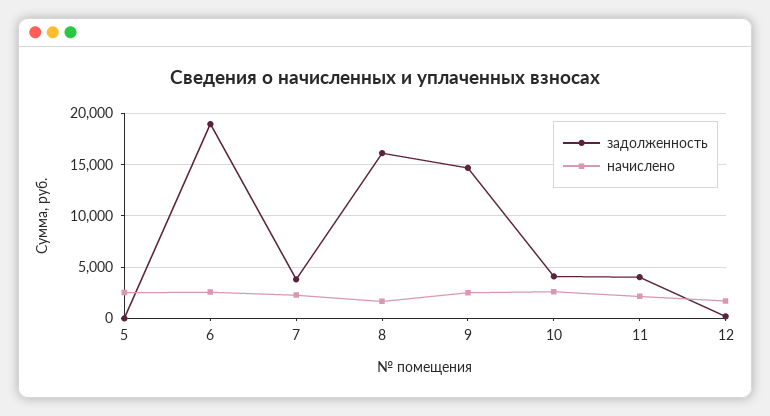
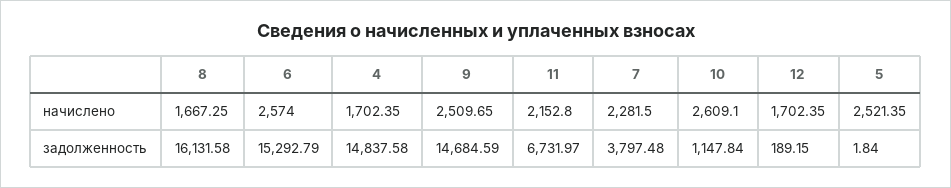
  {
    "задолженность": {
      "5": 1.84,
-     "6": 19000,
+     "6": 15292.79,
      "7": 3797.48,
      "8": 16131.58,
      "9": 14684.59,
-     "10": 4000,
+     "10": 1147.84,
-     "11": 4000,
+     "11": 6731.97,
-     "12": 189.15
+     "12": 189.15,
+     "4": 14837.58
    },
    "начислено": {
      "5": 2521.35,
      "6": 2574,
      "7": 2281.5,
      "8": 1667.25,
      "9": 2509.65,
      "10": 2609.1,
      "11": 2152.8,
-     "12": 1702.35
+     "12": 1702.35,
+     "4": 1702.35
    }
  }

